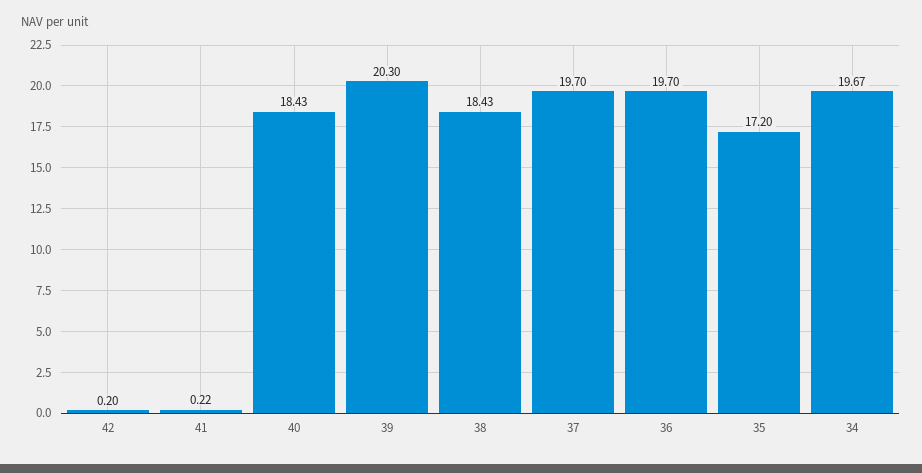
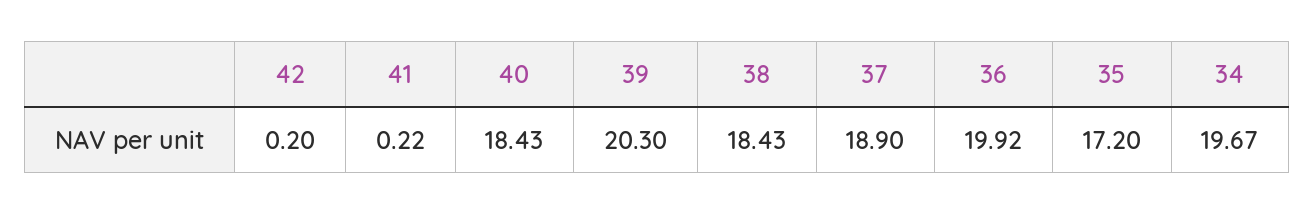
  {
    "42": 0.2,
    "41": 0.22,
    "40": 18.43,
    "39": 20.3,
    "38": 18.43,
-   "37": 19.7,
+   "37": 18.9,
-   "36": 19.7,
+   "36": 19.92,
    "35": 17.2,
    "34": 19.67
  }

